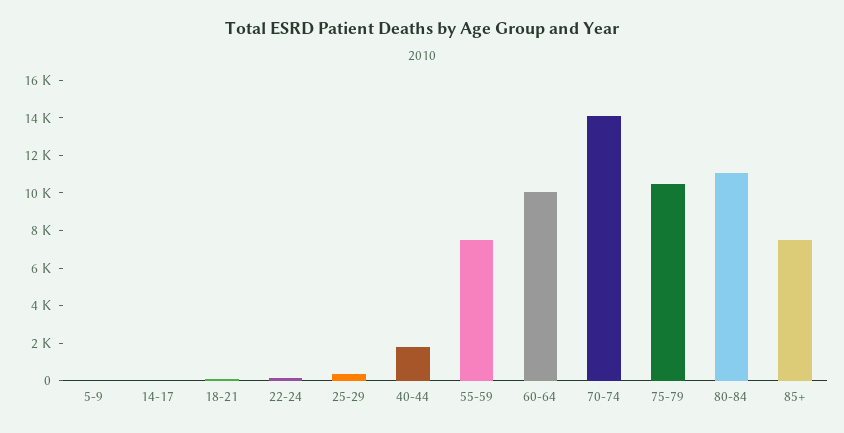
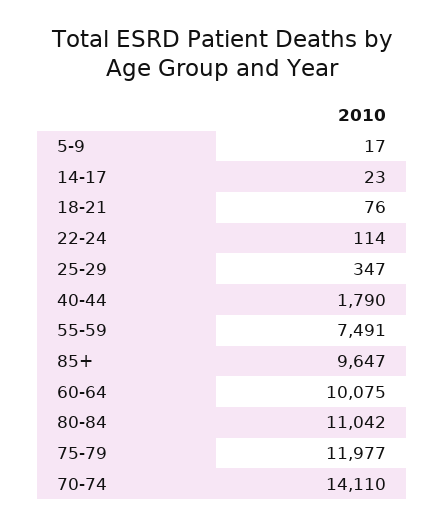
  {
    "5-9": 17,
    "14-17": 23,
    "18-21": 76,
    "22-24": 114,
    "25-29": 347,
    "40-44": 1790,
    "55-59": 7491,
    "60-64": 10075,
    "70-74": 14110,
-   "75-79": 10500,
+   "75-79": 11977,
    "80-84": 11042,
-   "85+": 7500
+   "85+": 9647
  }

